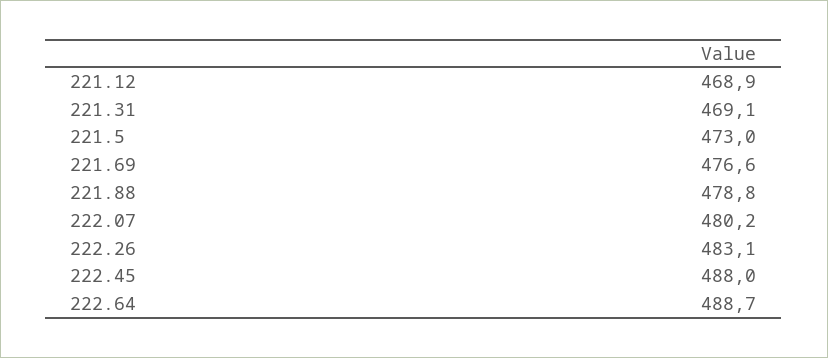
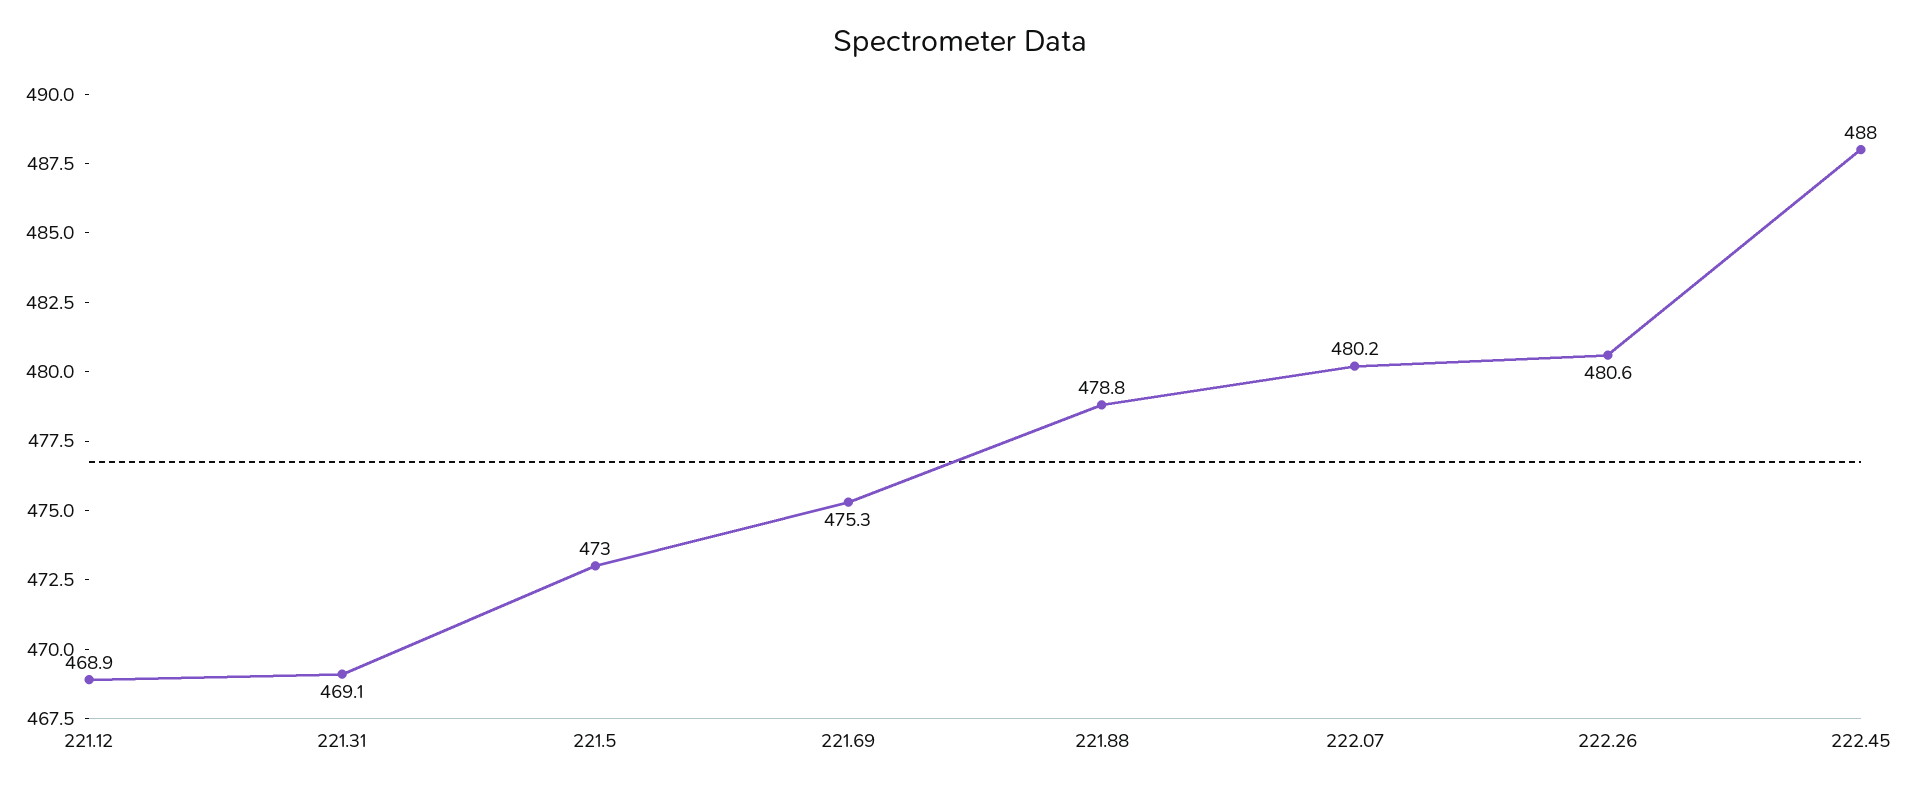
  {
    "221.12": 468.9,
    "221.31": 469.1,
    "221.5": 473,
-   "221.69": 476.6,
+   "221.69": 475.3,
    "221.88": 478.8,
    "222.07": 480.2,
-   "222.26": 483.1,
+   "222.26": 480.6,
-   "222.45": 488,
+   "222.45": 488
-   "222.64": 488.7
  }

